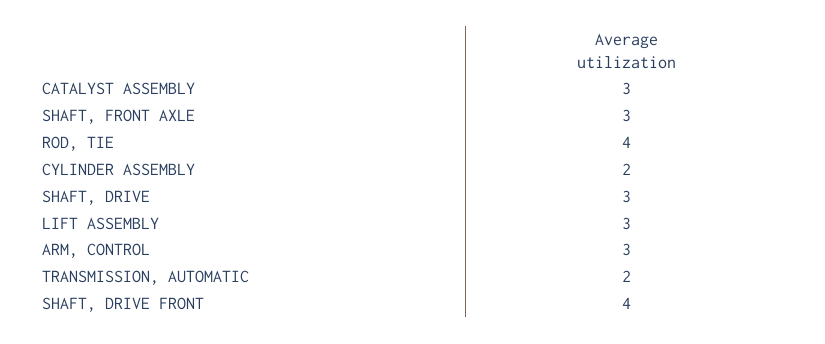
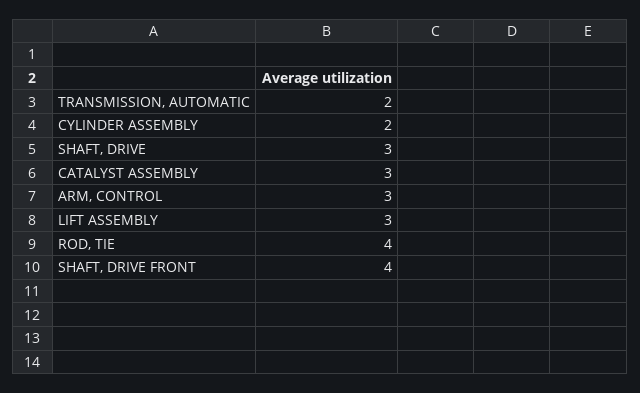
  {
    "CATALYST ASSEMBLY": 3,
-   "SHAFT, FRONT AXLE": 3,
    "ROD, TIE": 4,
    "CYLINDER ASSEMBLY": 2,
    "SHAFT, DRIVE": 3,
    "LIFT ASSEMBLY": 3,
    "ARM, CONTROL": 3,
    "TRANSMISSION, AUTOMATIC": 2,
    "SHAFT, DRIVE FRONT": 4
  }

